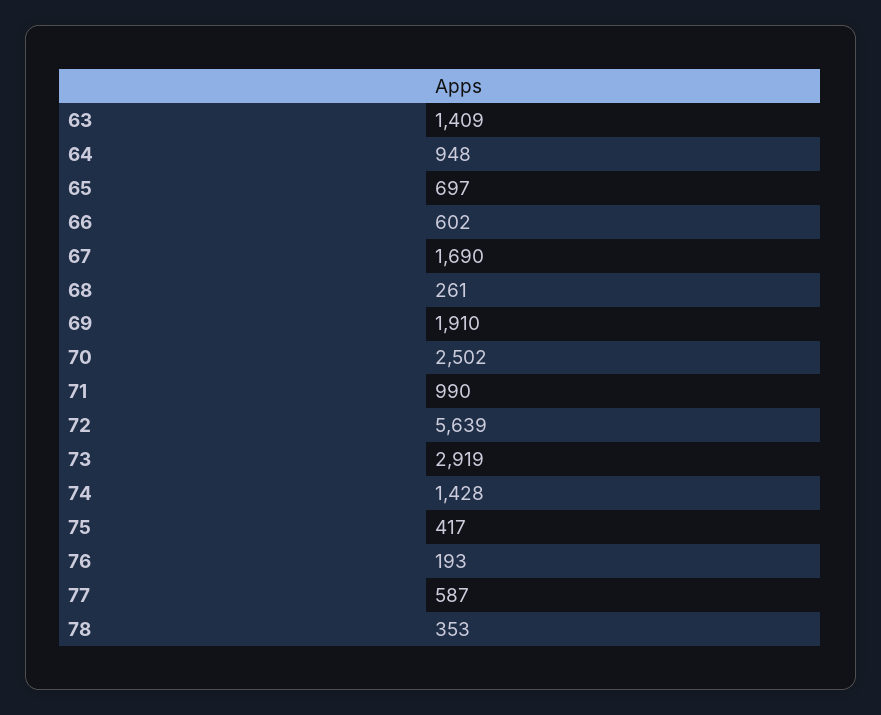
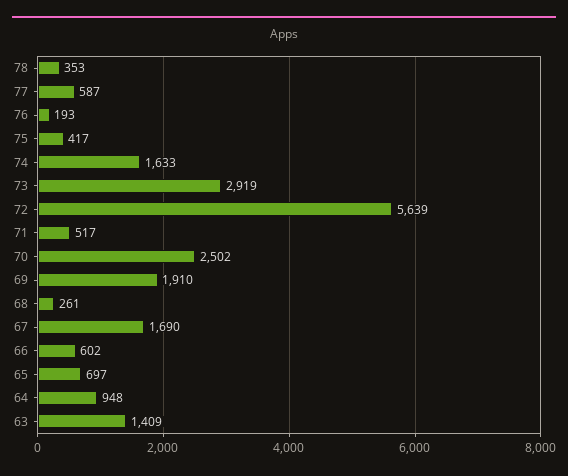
  {
    "63": 1409,
    "64": 948,
    "65": 697,
    "66": 602,
    "67": 1690,
    "68": 261,
    "69": 1910,
    "70": 2502,
-   "71": 990,
+   "71": 517,
    "72": 5639,
    "73": 2919,
-   "74": 1428,
+   "74": 1633,
    "75": 417,
    "76": 193,
    "77": 587,
    "78": 353
  }

